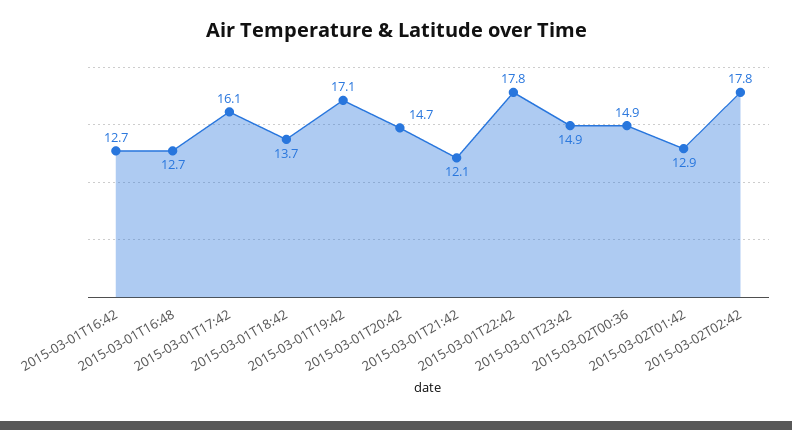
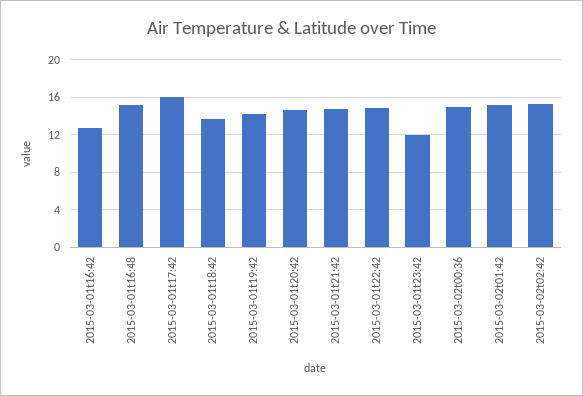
  {
    "2015-03-01T16:42": 12.7,
-   "2015-03-01T16:48": 12.7,
+   "2015-03-01T16:48": 15,
    "2015-03-01T17:42": 16.1,
    "2015-03-01T18:42": 13.7,
-   "2015-03-01T19:42": 17.1,
+   "2015-03-01T19:42": 14,
    "2015-03-01T20:42": 14.7,
-   "2015-03-01T21:42": 12.1,
+   "2015-03-01T21:42": 15,
-   "2015-03-01T22:42": 17.8,
+   "2015-03-01T22:42": 15,
-   "2015-03-01T23:42": 14.9,
+   "2015-03-01T23:42": 12,
    "2015-03-02T00:36": 14.9,
-   "2015-03-02T01:42": 12.9,
+   "2015-03-02T01:42": 15,
-   "2015-03-02T02:42": 17.8
+   "2015-03-02T02:42": 15
  }

